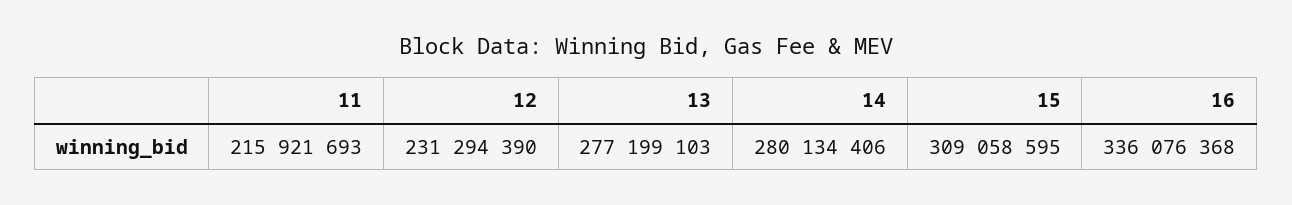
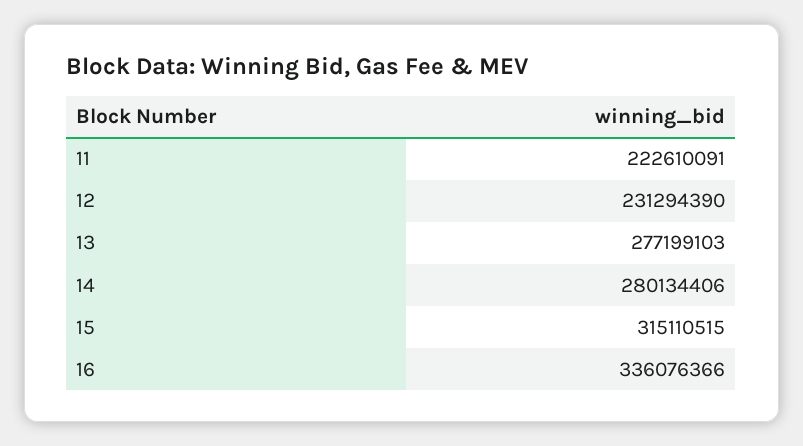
  {
-   "11": 215921693,
+   "11": 222610091,
    "12": 231294390,
    "13": 277199103,
    "14": 280134406,
-   "15": 309058595,
+   "15": 315110515,
-   "16": 336076368
+   "16": 336076366
  }

